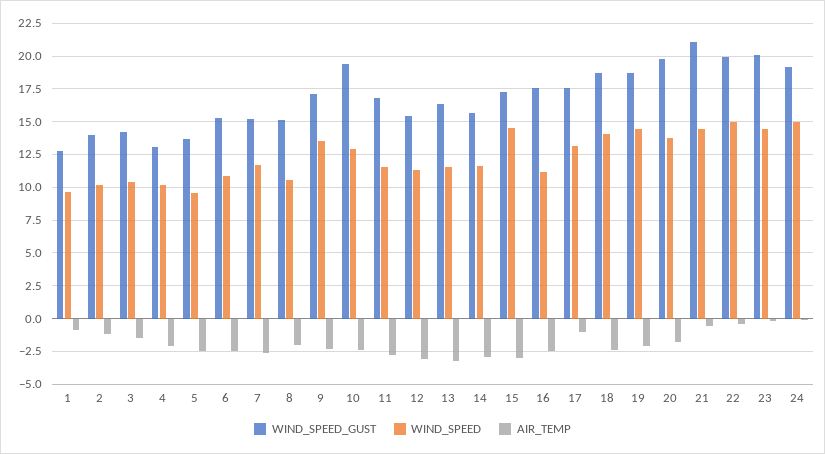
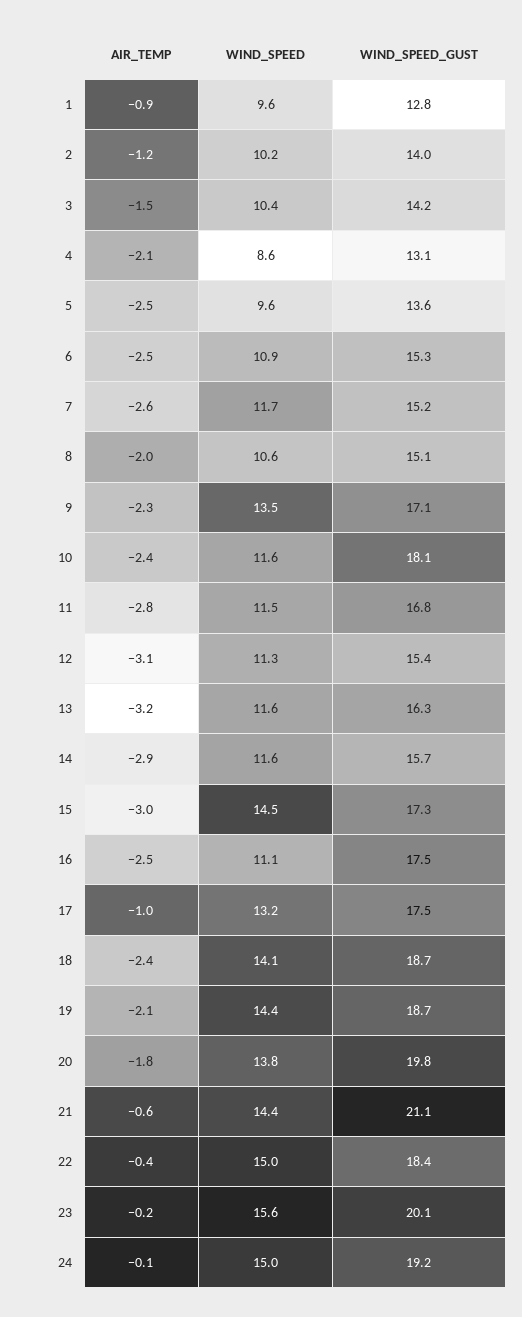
  {
    "WIND_SPEED_GUST": {
      "1": 12.8,
      "2": 14,
      "3": 14.2,
      "4": 13.1,
      "5": 13.6,
      "6": 15.3,
      "7": 15.2,
      "8": 15.1,
      "9": 17.1,
-     "10": 19.5,
+     "10": 18.1,
      "11": 16.8,
      "12": 15.4,
      "13": 16.3,
      "14": 15.7,
      "15": 17.3,
      "16": 17.5,
      "17": 17.5,
      "18": 18.7,
      "19": 18.7,
      "20": 19.8,
      "21": 21.1,
-     "22": 20,
+     "22": 18.4,
      "23": 20.1,
      "24": 19.2
    },
    "WIND_SPEED": {
      "1": 9.6,
      "2": 10.2,
      "3": 10.4,
-     "4": 10,
+     "4": 8.6,
      "5": 9.6,
      "6": 10.9,
      "7": 11.7,
      "8": 10.6,
      "9": 13.5,
-     "10": 13,
+     "10": 11.6,
      "11": 11.5,
      "12": 11.3,
      "13": 11.6,
      "14": 11.6,
      "15": 14.5,
      "16": 11.1,
      "17": 13.2,
      "18": 14.1,
      "19": 14.4,
      "20": 13.8,
      "21": 14.4,
      "22": 15,
-     "23": 14.5,
+     "23": 15.6,
      "24": 15
    },
    "AIR_TEMP": {
      "1": -0.9,
      "2": -1.2,
      "3": -1.5,
      "4": -2.1,
      "5": -2.5,
      "6": -2.5,
      "7": -2.6,
      "8": -2,
      "9": -2.3,
      "10": -2.4,
      "11": -2.8,
      "12": -3.1,
      "13": -3.2,
      "14": -2.9,
      "15": -3,
      "16": -2.5,
      "17": -1,
      "18": -2.4,
      "19": -2.1,
      "20": -1.8,
      "21": -0.6,
      "22": -0.4,
      "23": -0.2,
      "24": -0.1
    }
  }

